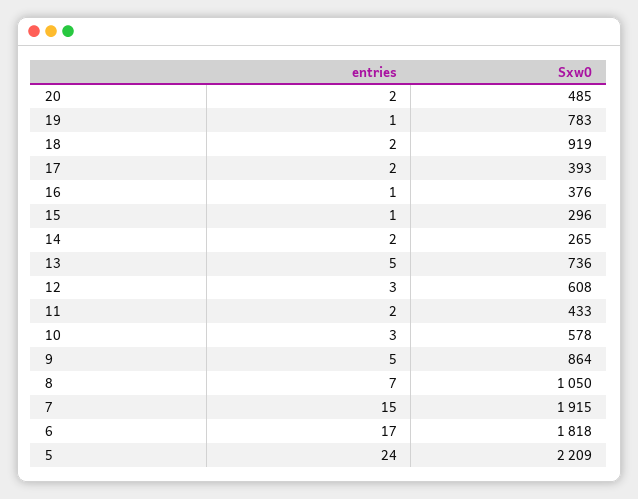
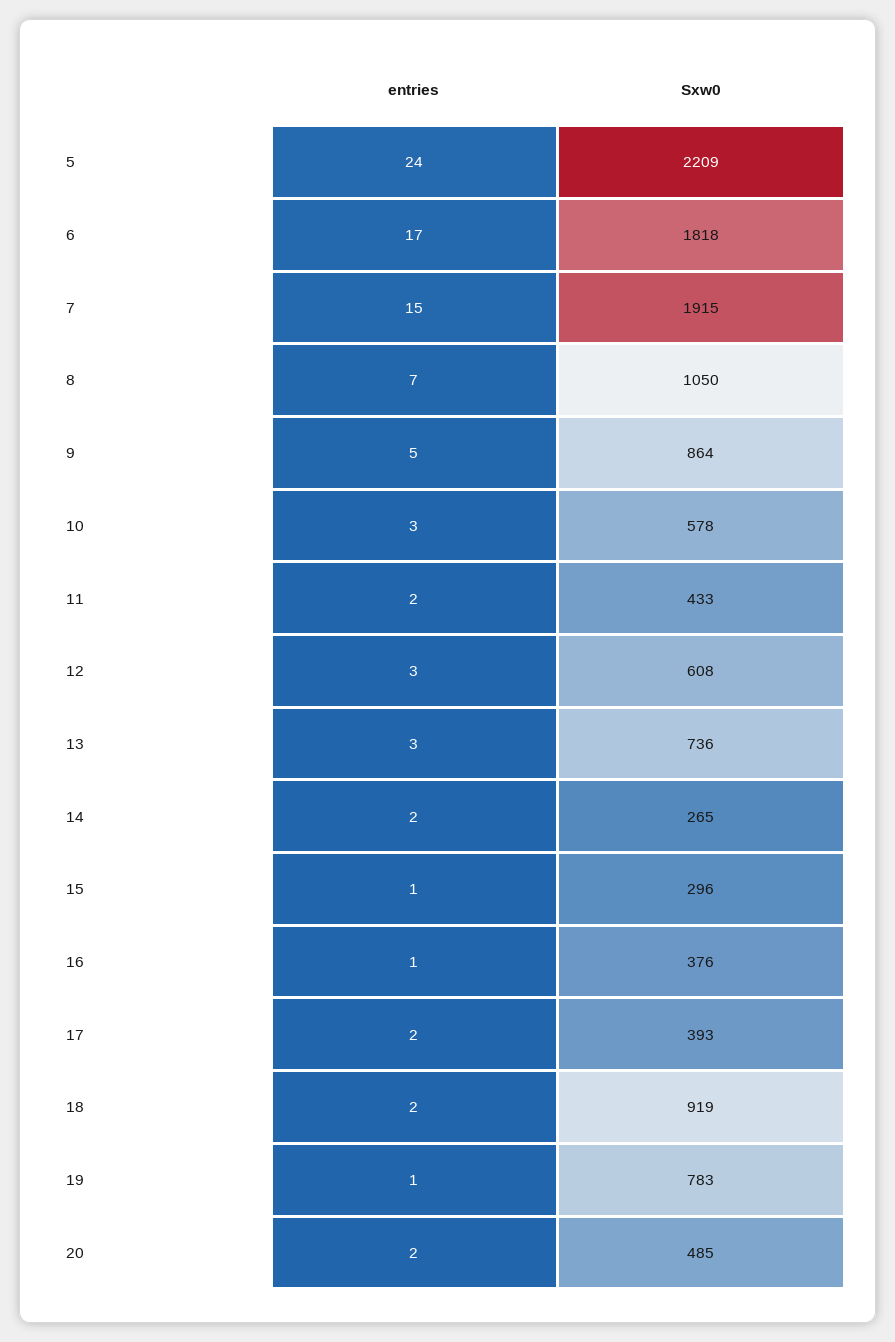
  {
    "entries": {
      "20": 2,
      "19": 1,
      "18": 2,
      "17": 2,
      "16": 1,
      "15": 1,
      "14": 2,
-     "13": 5,
+     "13": 3,
      "12": 3,
      "11": 2,
      "10": 3,
      "9": 5,
      "8": 7,
      "7": 15,
      "6": 17,
      "5": 24
    },
    "Sxw0": {
      "20": 485,
      "19": 783,
      "18": 919,
      "17": 393,
      "16": 376,
      "15": 296,
      "14": 265,
      "13": 736,
      "12": 608,
      "11": 433,
      "10": 578,
      "9": 864,
      "8": 1050,
      "7": 1915,
      "6": 1818,
      "5": 2209
    }
  }

